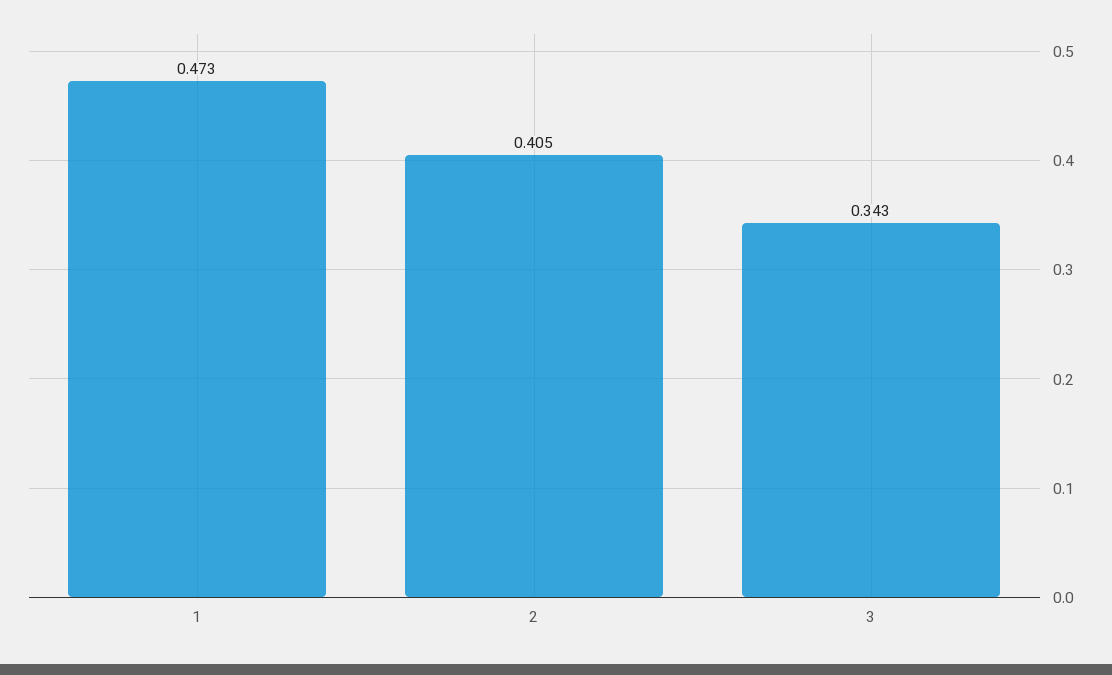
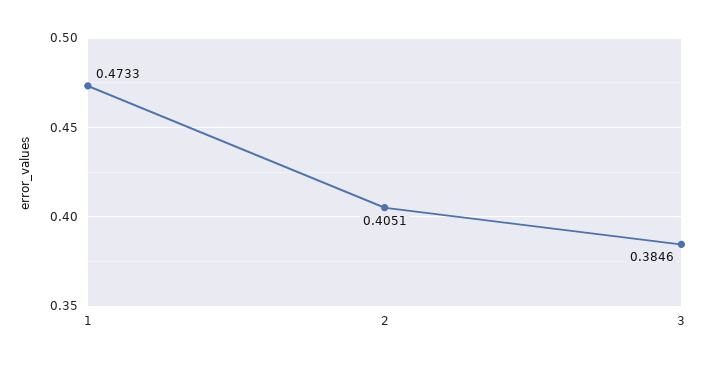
  {
    "1": 0.4733,
    "2": 0.4051,
-   "3": 0.343
+   "3": 0.3846
  }

